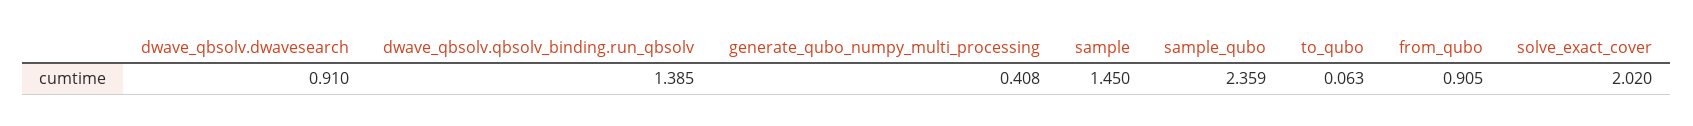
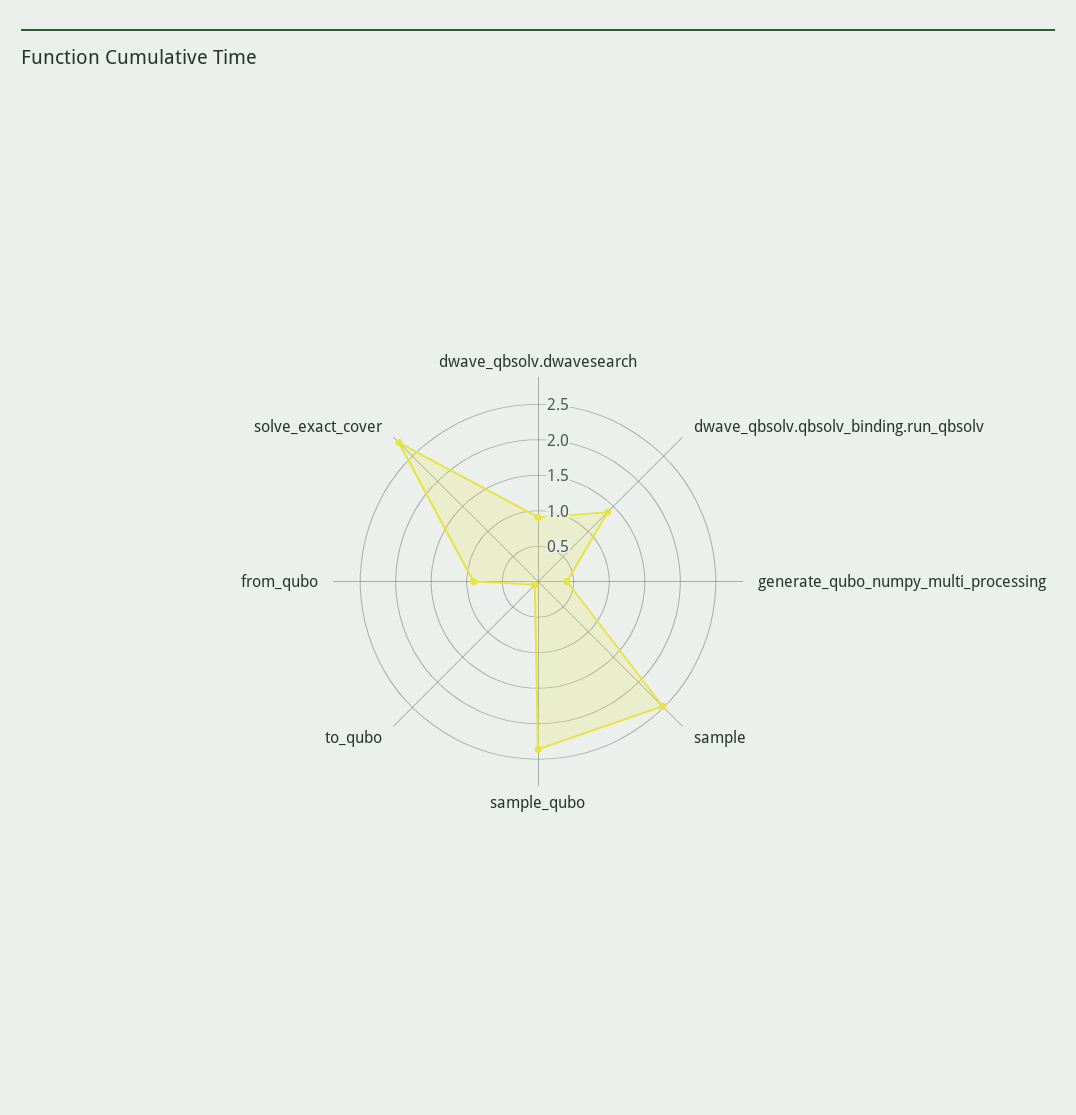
  {
    "dwave_qbsolv.dwavesearch": 0.91,
    "dwave_qbsolv.qbsolv_binding.run_qbsolv": 1.385,
    "generate_qubo_numpy_multi_processing": 0.408,
-   "sample": 1.45,
+   "sample": 2.5,
    "sample_qubo": 2.359,
    "to_qubo": 0.063,
    "from_qubo": 0.905,
-   "solve_exact_cover": 2.02
+   "solve_exact_cover": 2.75
  }

